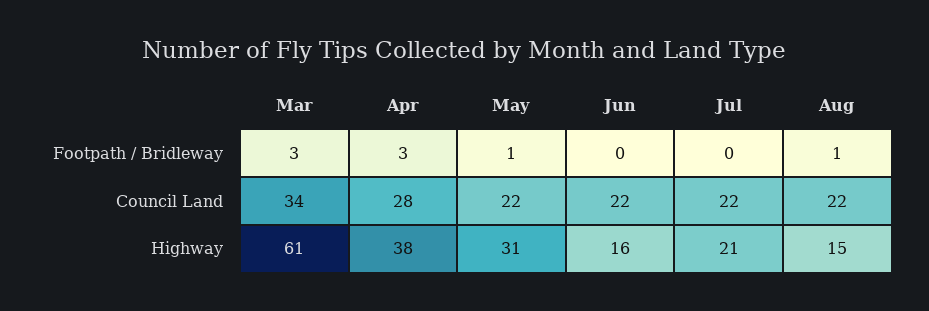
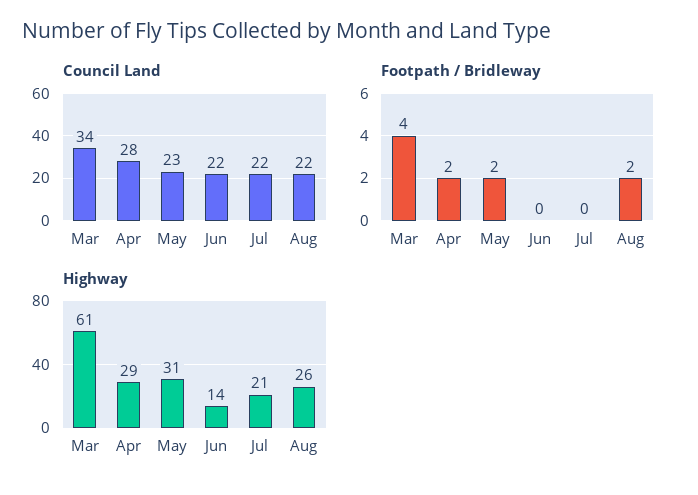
  {
    "Footpath / Bridleway": {
-     "Mar": 3,
+     "Mar": 4,
-     "Apr": 3,
+     "Apr": 2,
-     "May": 1,
+     "May": 2,
      "Jun": 0,
      "Jul": 0,
-     "Aug": 1
+     "Aug": 2
    },
    "Council Land": {
      "Mar": 34,
      "Apr": 28,
-     "May": 22,
+     "May": 23,
      "Jun": 22,
      "Jul": 22,
      "Aug": 22
    },
    "Highway": {
      "Mar": 61,
-     "Apr": 38,
+     "Apr": 29,
      "May": 31,
-     "Jun": 16,
+     "Jun": 14,
      "Jul": 21,
-     "Aug": 15
+     "Aug": 26
    }
  }

